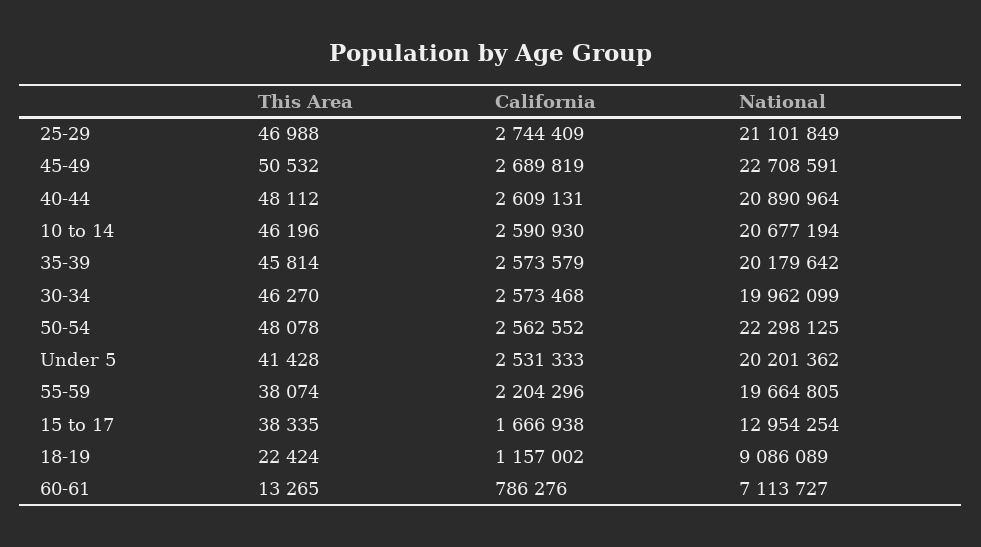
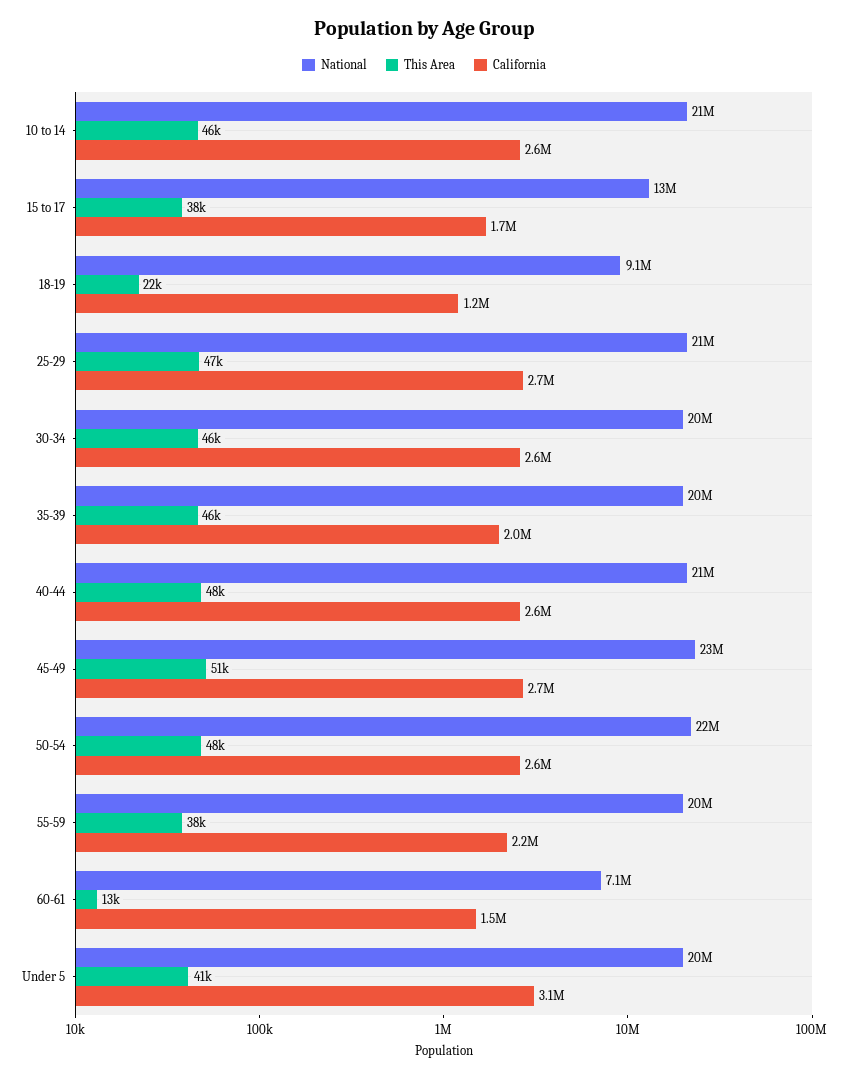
  {
    "This Area": {
      "25-29": 46988,
      "45-49": 50532,
      "40-44": 48112,
      "10 to 14": 46196,
      "35-39": 45814,
      "30-34": 46270,
      "50-54": 48078,
      "Under 5": 41428,
      "55-59": 38074,
      "15 to 17": 38335,
      "18-19": 22424,
      "60-61": 13265
    },
    "California": {
      "25-29": 2744409,
      "45-49": 2689819,
      "40-44": 2609131,
      "10 to 14": 2590930,
-     "35-39": 2573579,
+     "35-39": 2000000,
      "30-34": 2573468,
      "50-54": 2562552,
-     "Under 5": 2531333,
+     "Under 5": 3100000,
      "55-59": 2204296,
      "15 to 17": 1666938,
      "18-19": 1157002,
-     "60-61": 786276
+     "60-61": 1500000
    },
    "National": {
      "25-29": 21101849,
      "45-49": 22708591,
      "40-44": 20890964,
      "10 to 14": 20677194,
      "35-39": 20179642,
      "30-34": 19962099,
      "50-54": 22298125,
      "Under 5": 20201362,
      "55-59": 19664805,
      "15 to 17": 12954254,
      "18-19": 9086089,
      "60-61": 7113727
    }
  }

